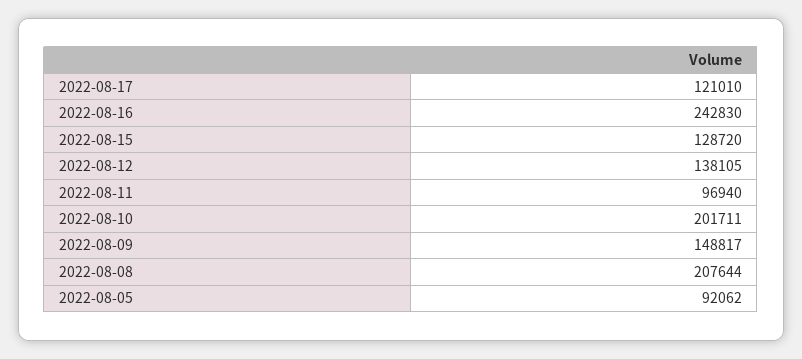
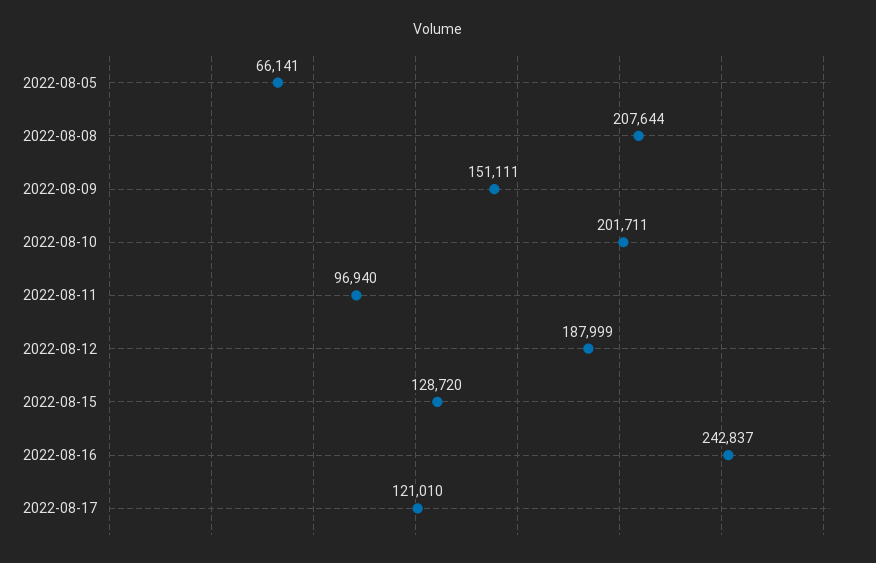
  {
    "2022-08-17": 121010,
-   "2022-08-16": 242830,
+   "2022-08-16": 242837,
    "2022-08-15": 128720,
-   "2022-08-12": 138105,
+   "2022-08-12": 187999,
    "2022-08-11": 96940,
    "2022-08-10": 201711,
-   "2022-08-09": 148817,
+   "2022-08-09": 151111,
    "2022-08-08": 207644,
-   "2022-08-05": 92062
+   "2022-08-05": 66141
  }

